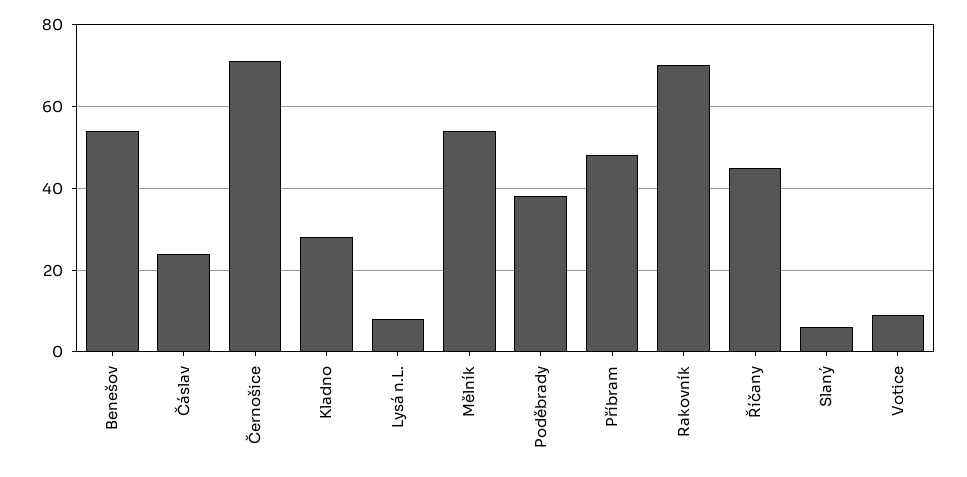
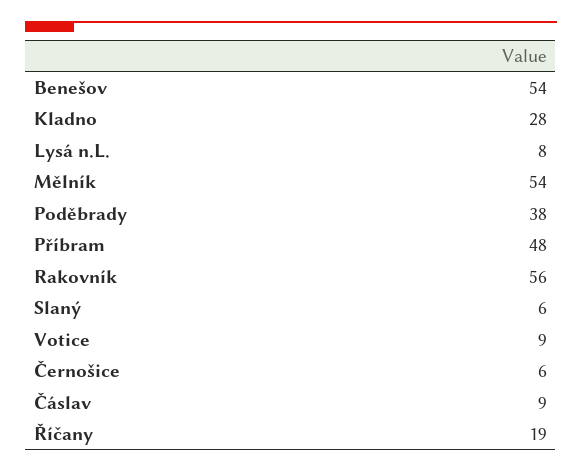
  {
    "Benešov": 54,
-   "Čáslav": 25,
+   "Čáslav": 9,
-   "Černošice": 70,
+   "Černošice": 6,
    "Kladno": 28,
    "Lysá n.L.": 8,
    "Mělník": 54,
    "Poděbrady": 38,
    "Příbram": 48,
-   "Rakovník": 70,
+   "Rakovník": 56,
-   "Říčany": 45,
+   "Říčany": 19,
    "Slaný": 6,
    "Votice": 9
  }

